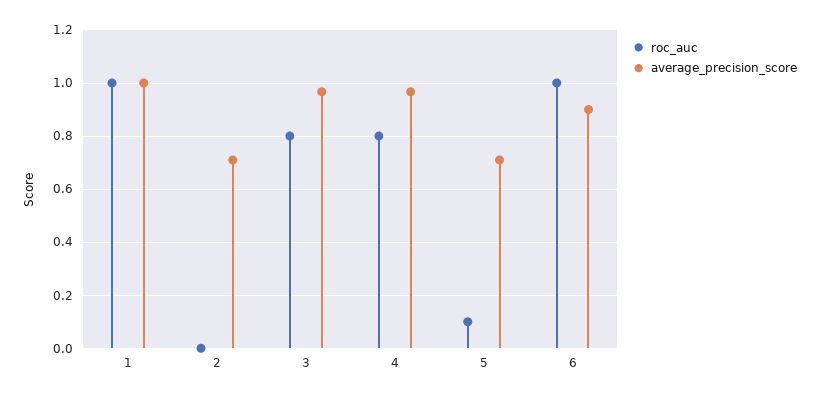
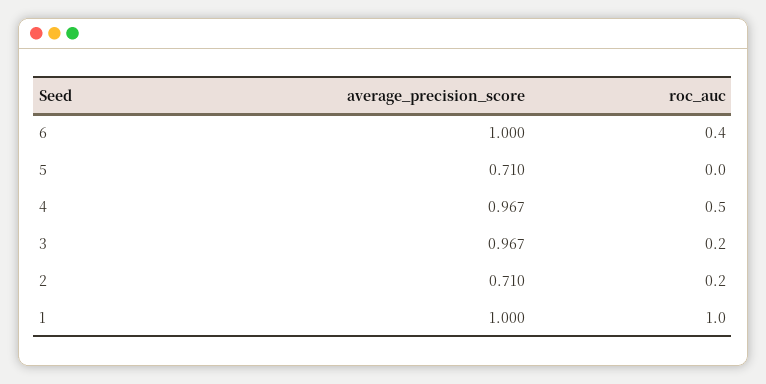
  {
    "roc_auc": {
      "1": 1,
-     "2": 0,
+     "2": 0.2,
-     "3": 0.8,
+     "3": 0.2,
-     "4": 0.8,
+     "4": 0.5,
-     "5": 0.1,
+     "5": 0,
-     "6": 1
+     "6": 0.4
    },
    "average_precision_score": {
      "1": 1,
      "2": 0.71,
      "3": 0.967,
      "4": 0.967,
      "5": 0.71,
-     "6": 0.9
+     "6": 1
    }
  }

